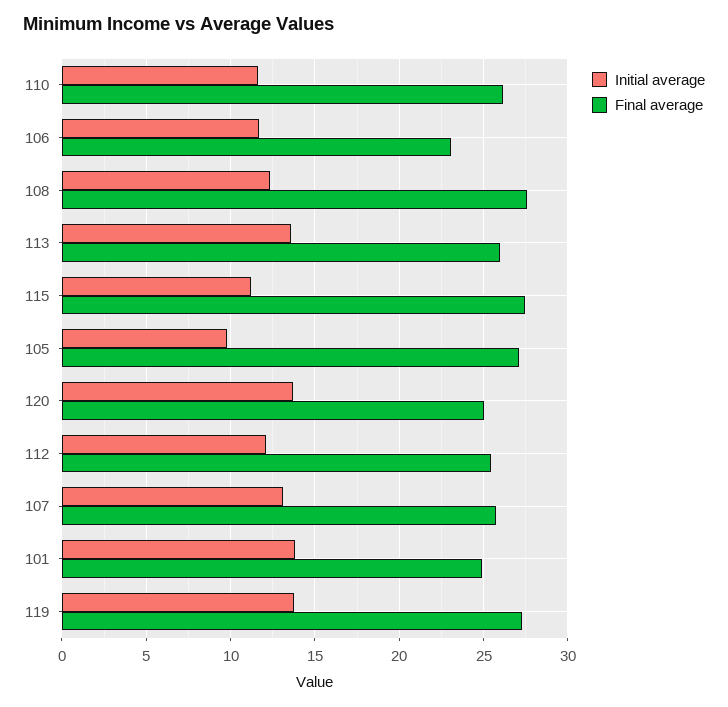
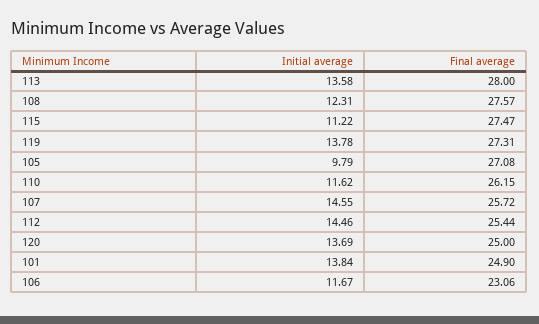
  {
    "Initial average": {
      "110": 11.62,
      "106": 11.67,
      "108": 12.31,
      "113": 13.58,
      "115": 11.22,
      "105": 9.79,
      "120": 13.69,
-     "112": 12,
+     "112": 14.46,
-     "107": 13,
+     "107": 14.55,
      "101": 13.84,
      "119": 13.78
    },
    "Final average": {
      "110": 26.15,
      "106": 23.06,
      "108": 27.57,
-     "113": 26,
+     "113": 28,
      "115": 27.47,
      "105": 27.08,
      "120": 25,
      "112": 25.44,
      "107": 25.72,
      "101": 24.9,
      "119": 27.31
    }
  }

